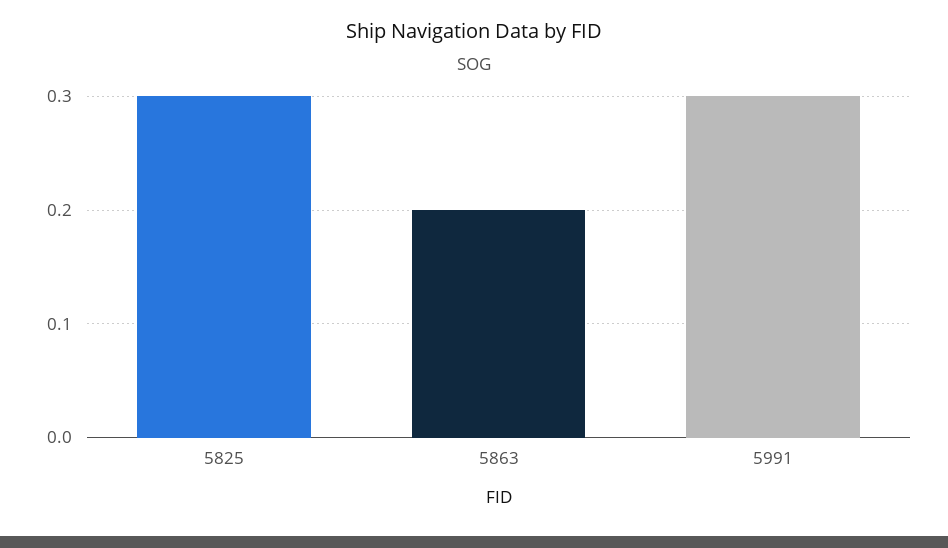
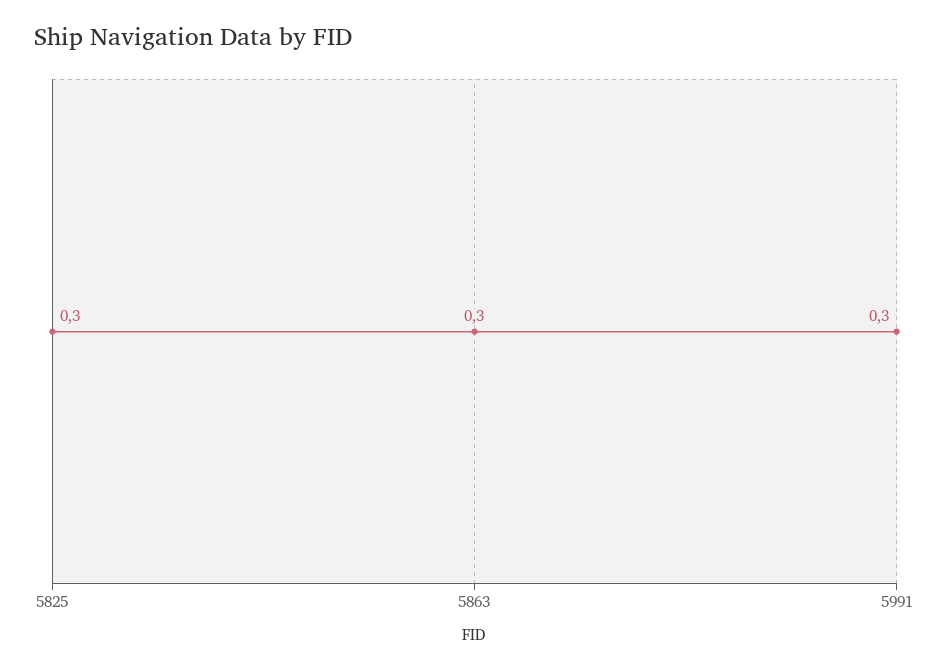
  {
    "5825": 0.3,
-   "5863": 0.2,
+   "5863": 0.3,
    "5991": 0.3
  }

